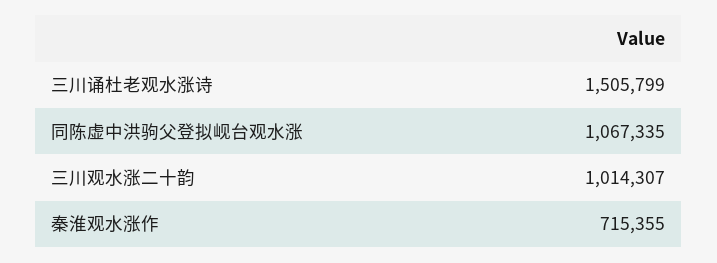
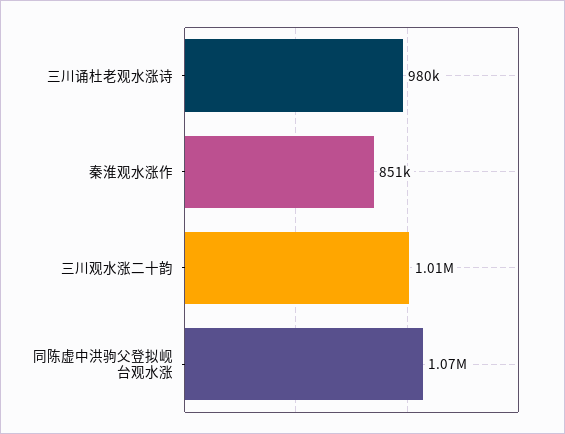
  {
-   "三川诵杜老观水涨诗": 1505799,
+   "三川诵杜老观水涨诗": 980000,
    "同陈虚中洪驹父登拟岘台观水涨": 1067335,
    "三川观水涨二十韵": 1014307,
-   "秦淮观水涨作": 715355
+   "秦淮观水涨作": 851000
  }

